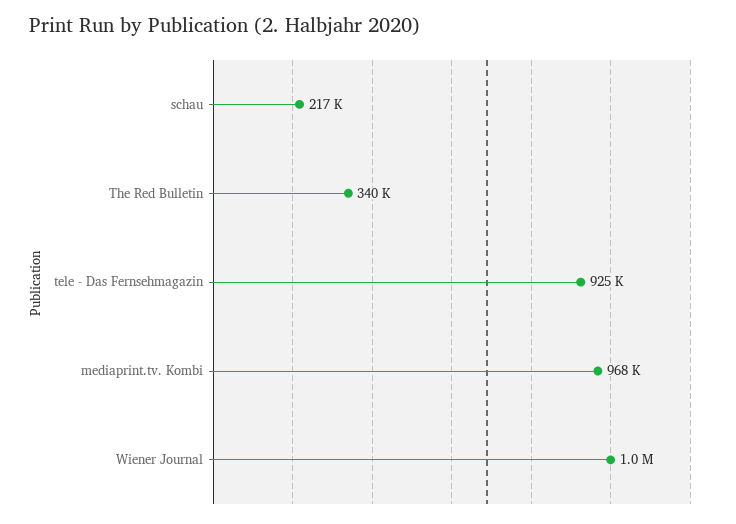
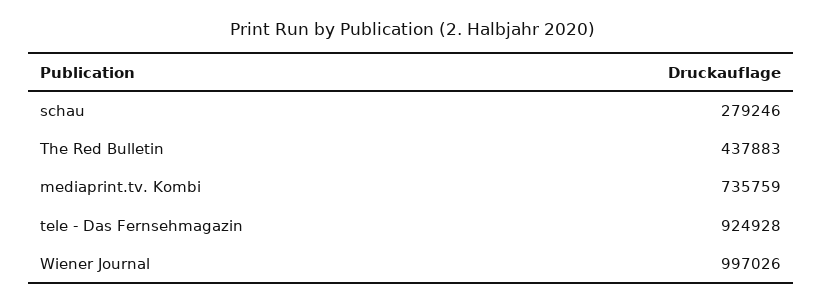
  {
-   "schau": 217000,
+   "schau": 279246,
-   "The Red Bulletin": 340000,
+   "The Red Bulletin": 437883,
    "tele - Das Fernsehmagazin": 924928,
-   "mediaprint.tv. Kombi": 968000,
+   "mediaprint.tv. Kombi": 735759,
    "Wiener Journal": 997026
  }

